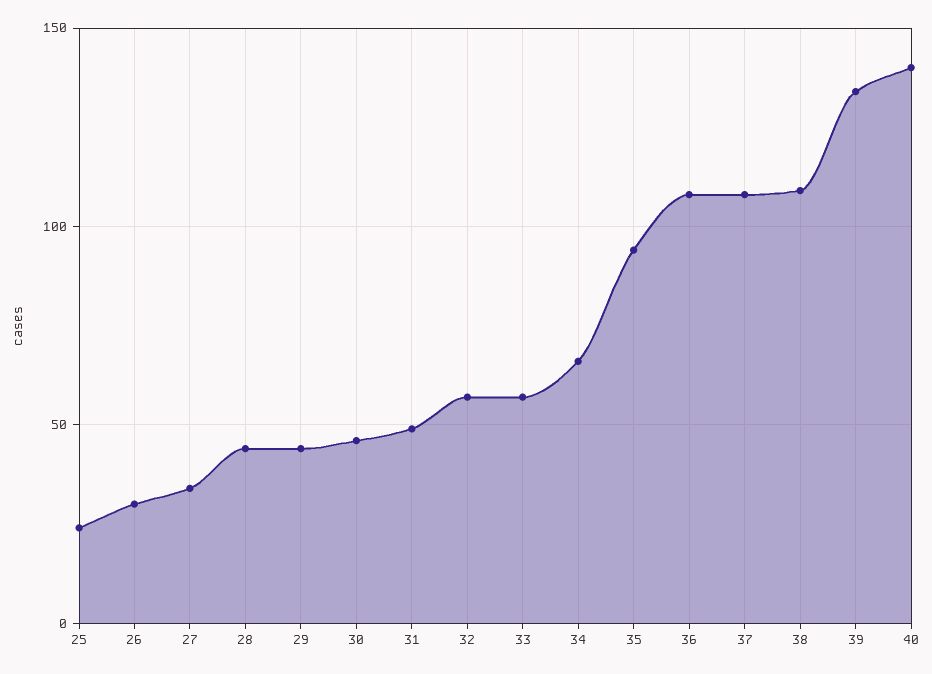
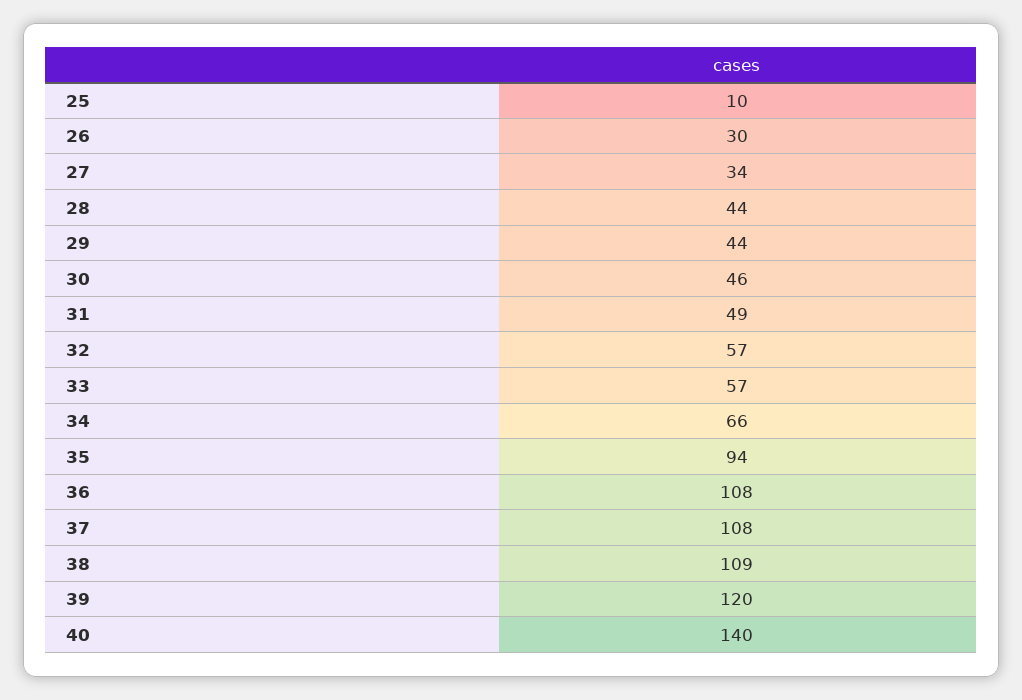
  {
-   "25": 25,
+   "25": 10,
    "26": 30,
    "27": 34,
    "28": 44,
    "29": 44,
    "30": 46,
    "31": 49,
    "32": 57,
    "33": 57,
    "34": 66,
    "35": 94,
    "36": 108,
    "37": 108,
    "38": 109,
-   "39": 135,
+   "39": 120,
    "40": 140
  }

